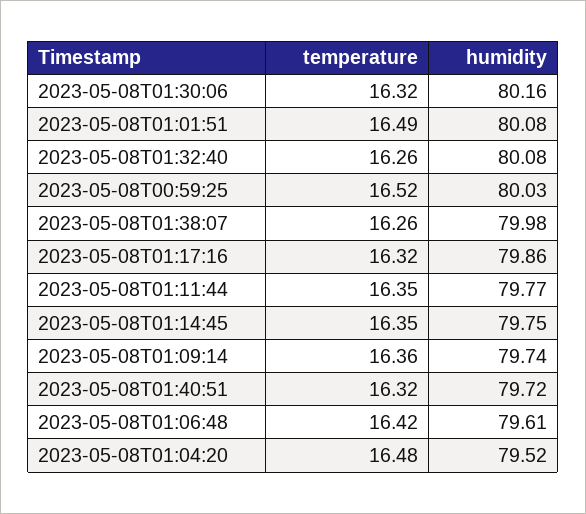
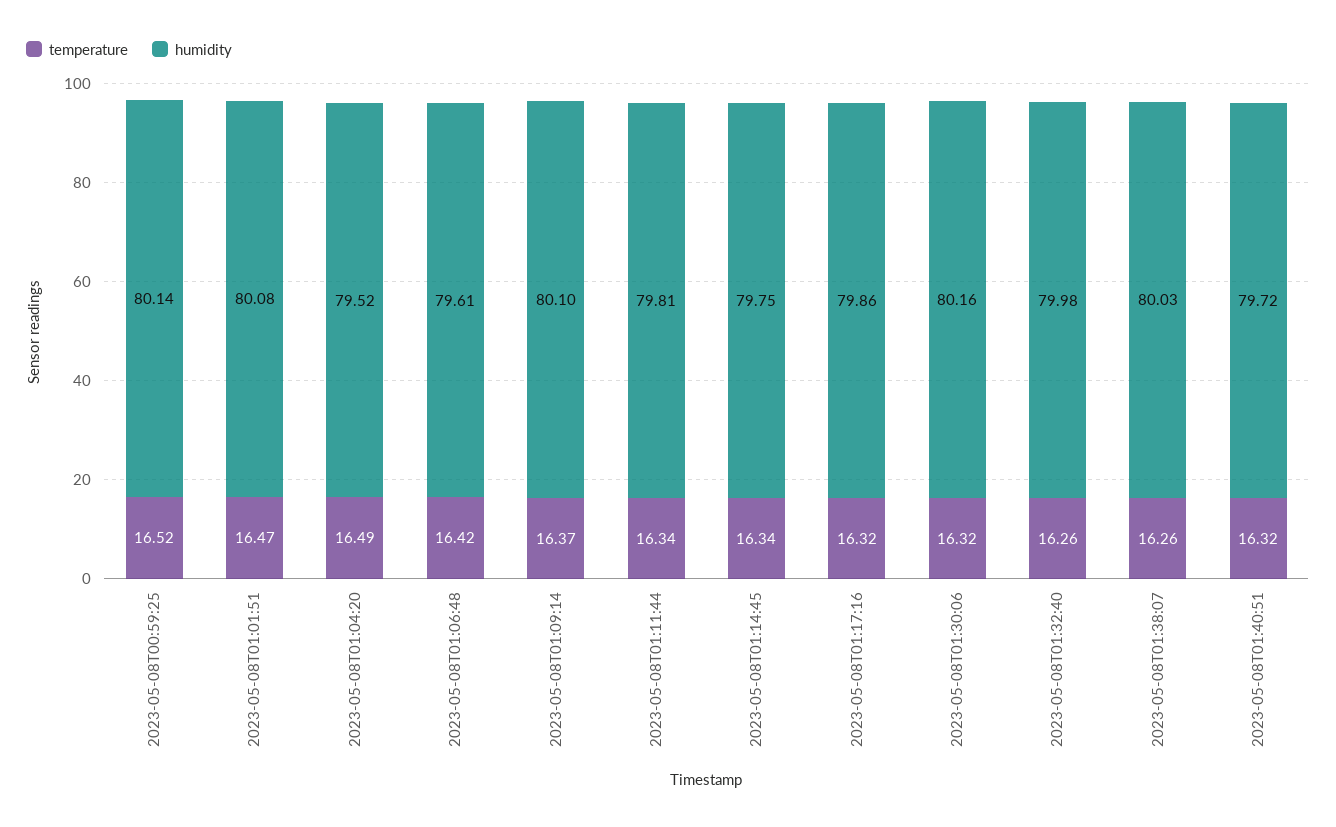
  {
    "temperature": {
      "2023-05-08T01:30:06": 16.32,
-     "2023-05-08T01:01:51": 16.49,
+     "2023-05-08T01:01:51": 16.47,
      "2023-05-08T01:32:40": 16.26,
      "2023-05-08T00:59:25": 16.52,
      "2023-05-08T01:38:07": 16.26,
      "2023-05-08T01:17:16": 16.32,
-     "2023-05-08T01:11:44": 16.35,
+     "2023-05-08T01:11:44": 16.34,
-     "2023-05-08T01:14:45": 16.35,
+     "2023-05-08T01:14:45": 16.34,
-     "2023-05-08T01:09:14": 16.36,
+     "2023-05-08T01:09:14": 16.37,
      "2023-05-08T01:40:51": 16.32,
      "2023-05-08T01:06:48": 16.42,
-     "2023-05-08T01:04:20": 16.48
+     "2023-05-08T01:04:20": 16.49
    },
    "humidity": {
      "2023-05-08T01:30:06": 80.16,
      "2023-05-08T01:01:51": 80.08,
-     "2023-05-08T01:32:40": 80.08,
+     "2023-05-08T01:32:40": 79.98,
-     "2023-05-08T00:59:25": 80.03,
+     "2023-05-08T00:59:25": 80.14,
-     "2023-05-08T01:38:07": 79.98,
+     "2023-05-08T01:38:07": 80.03,
      "2023-05-08T01:17:16": 79.86,
-     "2023-05-08T01:11:44": 79.77,
+     "2023-05-08T01:11:44": 79.81,
      "2023-05-08T01:14:45": 79.75,
-     "2023-05-08T01:09:14": 79.74,
+     "2023-05-08T01:09:14": 80.1,
      "2023-05-08T01:40:51": 79.72,
      "2023-05-08T01:06:48": 79.61,
      "2023-05-08T01:04:20": 79.52
    }
  }

